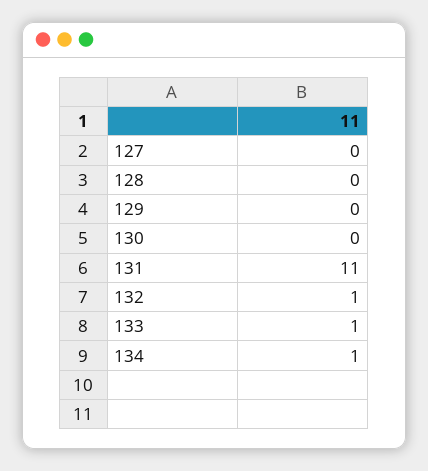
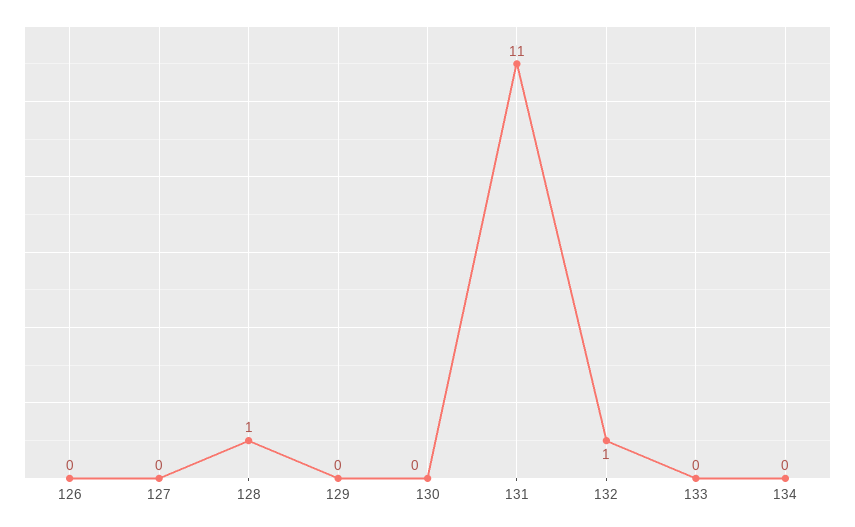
  {
    "127": 0,
-   "128": 0,
+   "128": 1,
    "129": 0,
    "130": 0,
    "131": 11,
    "132": 1,
-   "133": 1,
+   "133": 0,
-   "134": 1
+   "134": 0,
+   "126": 0
  }

